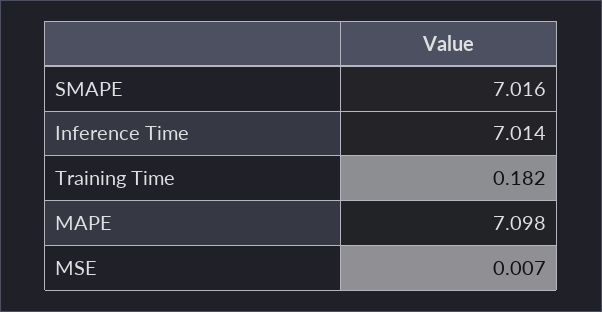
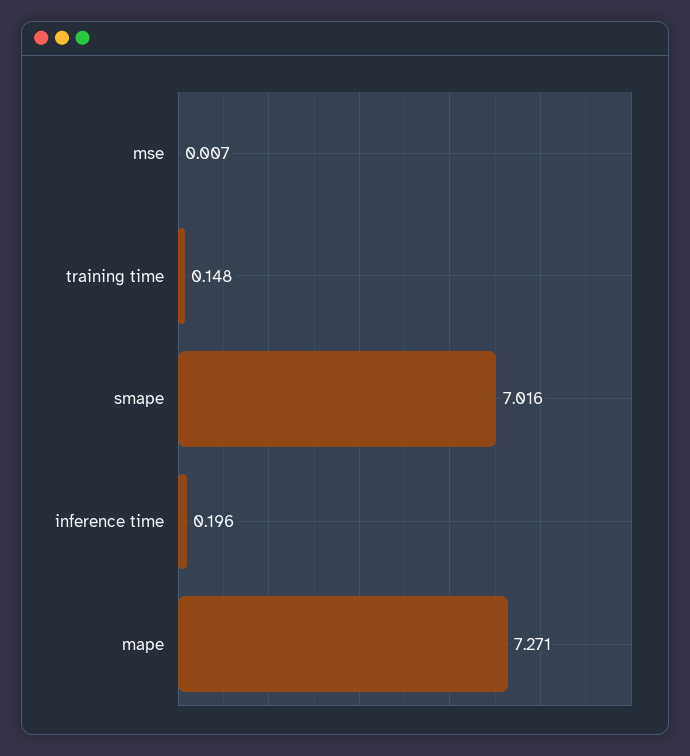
  {
    "SMAPE": 7.016,
-   "Inference Time": 7.014,
+   "Inference Time": 0.196,
-   "Training Time": 0.182,
+   "Training Time": 0.148,
-   "MAPE": 7.098,
+   "MAPE": 7.271,
    "MSE": 0.007
  }

